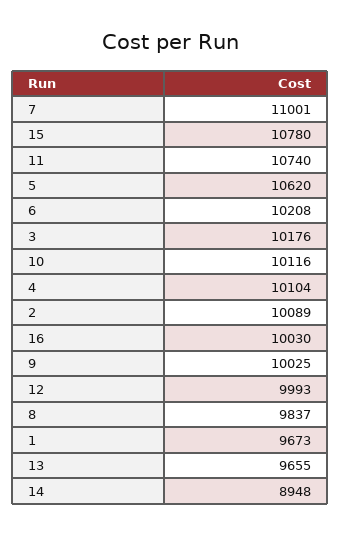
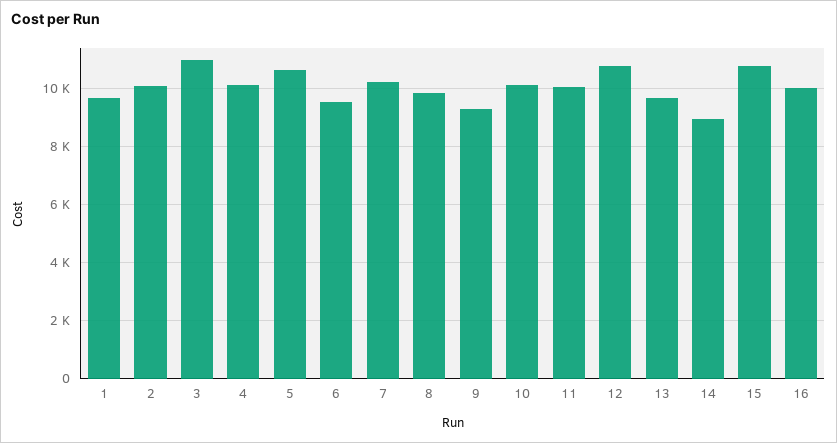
  {
-   "7": 11001,
+   "7": 10250,
    "15": 10780,
-   "11": 10740,
+   "11": 10000,
    "5": 10620,
-   "6": 10208,
+   "6": 9500,
-   "3": 10176,
+   "3": 11000,
    "10": 10116,
    "4": 10104,
    "2": 10089,
    "16": 10030,
-   "9": 10025,
+   "9": 9250,
-   "12": 9993,
+   "12": 10750,
    "8": 9837,
    "1": 9673,
    "13": 9655,
    "14": 8948
  }

